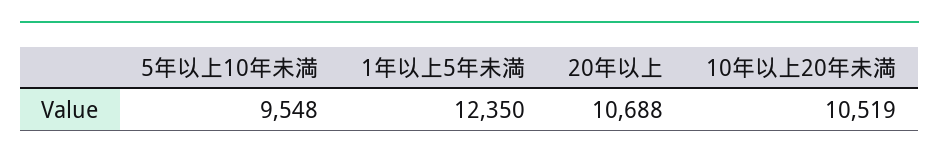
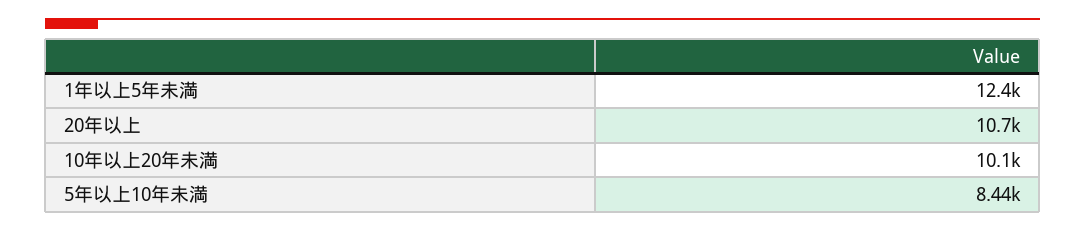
  {
-   "5年以上10年未満": 9548,
+   "5年以上10年未満": 8440,
    "1年以上5年未満": 12350,
    "20年以上": 10688,
-   "10年以上20年未満": 10519
+   "10年以上20年未満": 10100
  }

